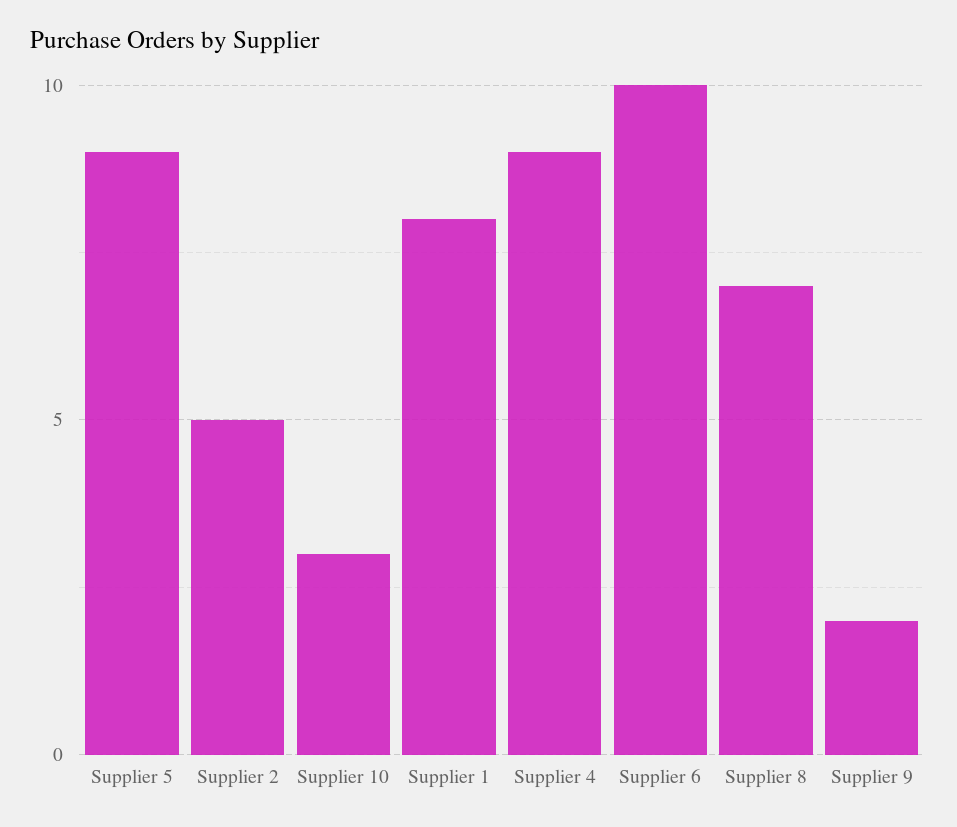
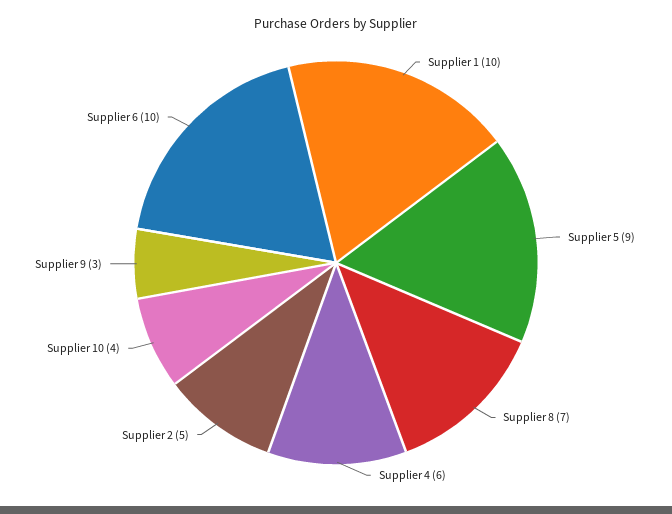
  {
    "Supplier 5": 9,
    "Supplier 2": 5,
-   "Supplier 10": 3,
+   "Supplier 10": 4,
-   "Supplier 1": 8,
+   "Supplier 1": 10,
-   "Supplier 4": 9,
+   "Supplier 4": 6,
    "Supplier 6": 10,
    "Supplier 8": 7,
-   "Supplier 9": 2
+   "Supplier 9": 3
  }

